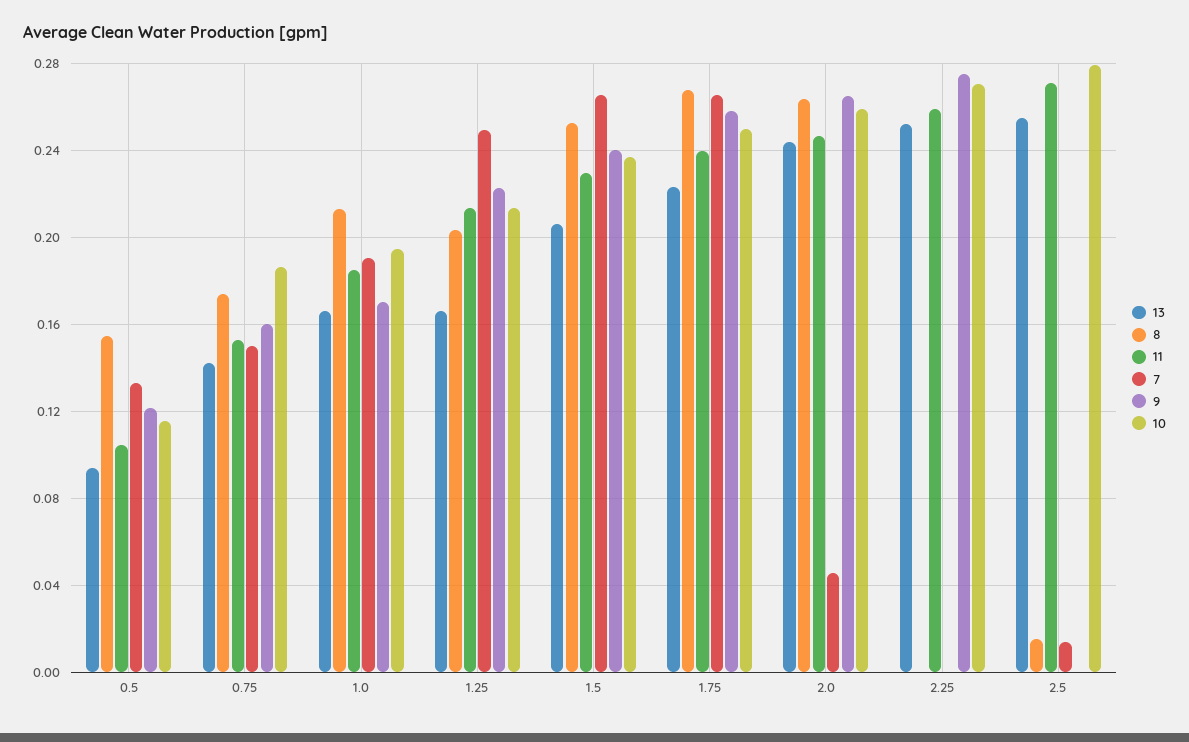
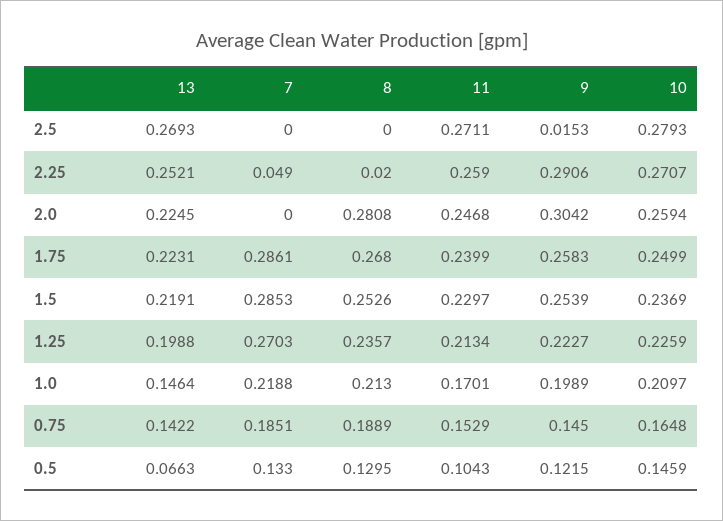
  {
    "13": {
-     "0.5": 0.095,
+     "0.5": 0.0663,
      "0.75": 0.1422,
-     "1.0": 0.165,
+     "1.0": 0.1464,
-     "1.25": 0.165,
+     "1.25": 0.1988,
-     "1.5": 0.205,
+     "1.5": 0.2191,
      "1.75": 0.2231,
-     "2.0": 0.245,
+     "2.0": 0.2245,
      "2.25": 0.2521,
-     "2.5": 0.255
+     "2.5": 0.2693
    },
    "8": {
-     "0.5": 0.155,
+     "0.5": 0.1295,
-     "0.75": 0.175,
+     "0.75": 0.1889,
      "1.0": 0.213,
-     "1.25": 0.205,
+     "1.25": 0.2357,
      "1.5": 0.2526,
      "1.75": 0.268,
-     "2.0": 0.265,
+     "2.0": 0.2808,
-     "2.25": 0,
+     "2.25": 0.02,
-     "2.5": 0.015
+     "2.5": 0
    },
    "11": {
      "0.5": 0.1043,
      "0.75": 0.1529,
-     "1.0": 0.185,
+     "1.0": 0.1701,
      "1.25": 0.2134,
      "1.5": 0.2297,
      "1.75": 0.2399,
      "2.0": 0.2468,
      "2.25": 0.259,
      "2.5": 0.2711
    },
    "7": {
      "0.5": 0.133,
-     "0.75": 0.15,
+     "0.75": 0.1851,
-     "1.0": 0.19,
+     "1.0": 0.2188,
-     "1.25": 0.25,
+     "1.25": 0.2703,
-     "1.5": 0.265,
+     "1.5": 0.2853,
-     "1.75": 0.265,
+     "1.75": 0.2861,
-     "2.0": 0.045,
+     "2.0": 0,
-     "2.25": 0,
+     "2.25": 0.049,
-     "2.5": 0.015
+     "2.5": 0
    },
    "9": {
      "0.5": 0.1215,
-     "0.75": 0.16,
+     "0.75": 0.145,
-     "1.0": 0.17,
+     "1.0": 0.1989,
      "1.25": 0.2227,
-     "1.5": 0.24,
+     "1.5": 0.2539,
      "1.75": 0.2583,
-     "2.0": 0.265,
+     "2.0": 0.3042,
-     "2.25": 0.275,
+     "2.25": 0.2906,
-     "2.5": 0
+     "2.5": 0.0153
    },
    "10": {
-     "0.5": 0.115,
+     "0.5": 0.1459,
-     "0.75": 0.185,
+     "0.75": 0.1648,
-     "1.0": 0.195,
+     "1.0": 0.2097,
-     "1.25": 0.215,
+     "1.25": 0.2259,
      "1.5": 0.2369,
      "1.75": 0.2499,
      "2.0": 0.2594,
      "2.25": 0.2707,
      "2.5": 0.2793
    }
  }

